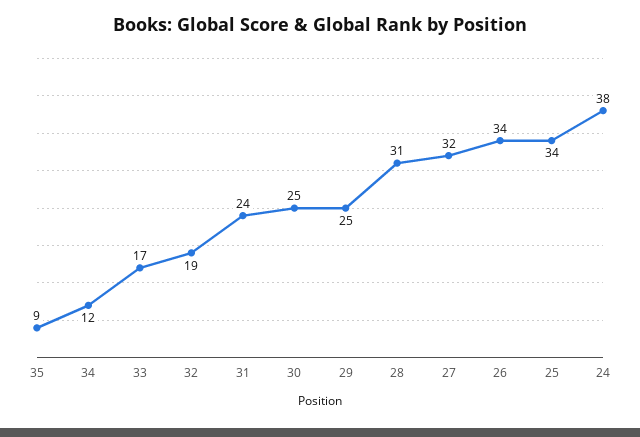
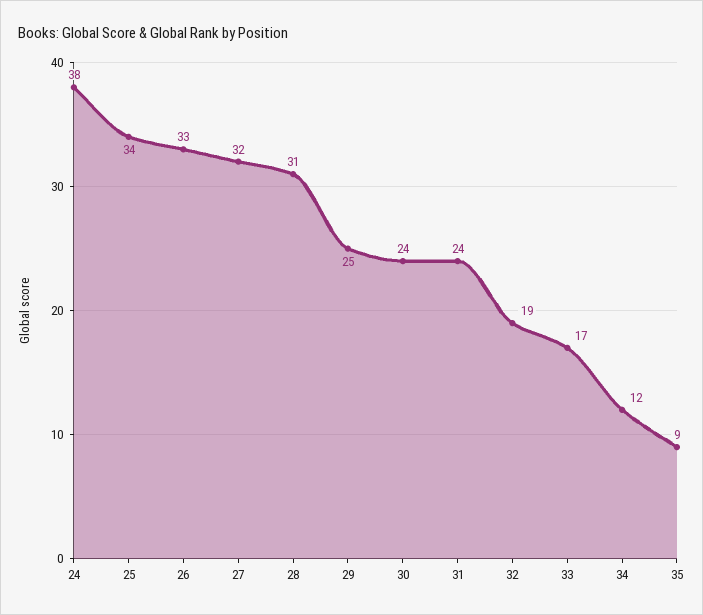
  {
    "35": 9,
    "34": 12,
    "33": 17,
    "32": 19,
    "31": 24,
-   "30": 25,
+   "30": 24,
    "29": 25,
    "28": 31,
    "27": 32,
-   "26": 34,
+   "26": 33,
    "25": 34,
    "24": 38
  }

